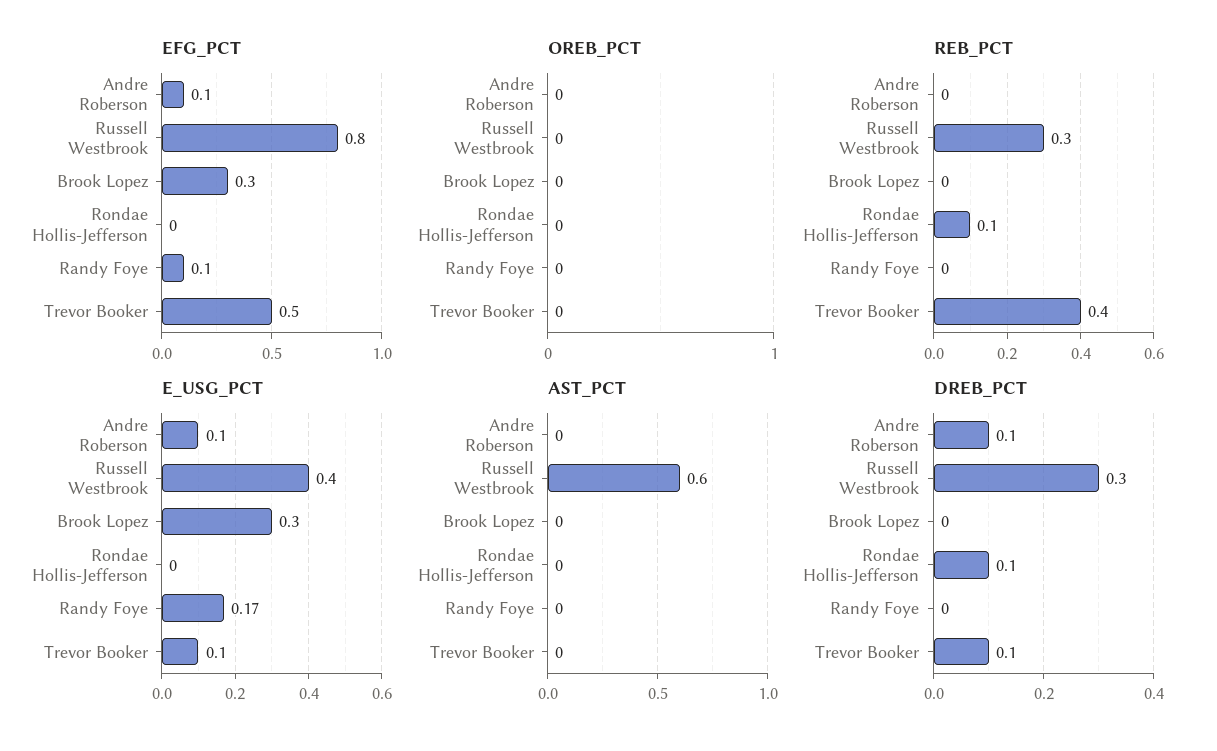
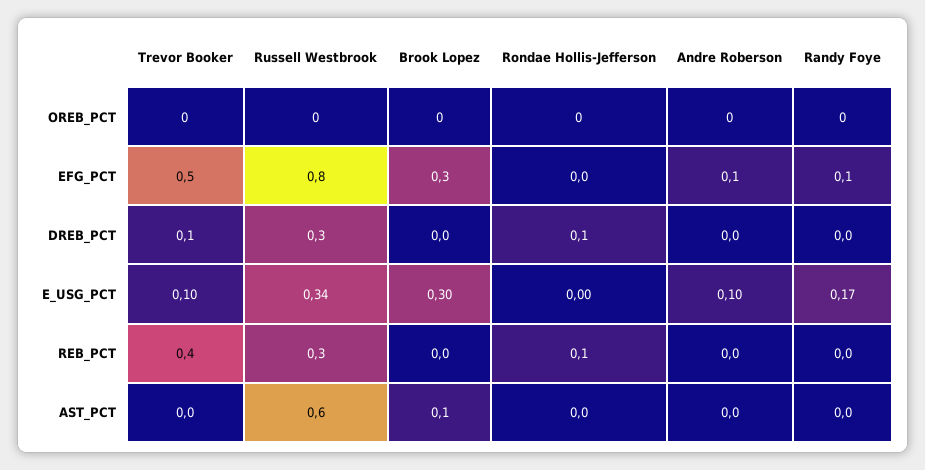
  {
    "EFG_PCT": {
      "Andre Roberson": 0.1,
      "Russell Westbrook": 0.8,
      "Brook Lopez": 0.3,
      "Rondae Hollis-Jefferson": 0,
      "Randy Foye": 0.1,
      "Trevor Booker": 0.5
    },
    "OREB_PCT": {
      "Andre Roberson": 0,
      "Russell Westbrook": 0,
      "Brook Lopez": 0,
      "Rondae Hollis-Jefferson": 0,
      "Randy Foye": 0,
      "Trevor Booker": 0
    },
    "REB_PCT": {
      "Andre Roberson": 0,
      "Russell Westbrook": 0.3,
      "Brook Lopez": 0,
      "Rondae Hollis-Jefferson": 0.1,
      "Randy Foye": 0,
      "Trevor Booker": 0.4
    },
    "E_USG_PCT": {
      "Andre Roberson": 0.1,
-     "Russell Westbrook": 0.4,
+     "Russell Westbrook": 0.34,
      "Brook Lopez": 0.3,
      "Rondae Hollis-Jefferson": 0,
      "Randy Foye": 0.17,
      "Trevor Booker": 0.1
    },
    "AST_PCT": {
      "Andre Roberson": 0,
      "Russell Westbrook": 0.6,
-     "Brook Lopez": 0,
+     "Brook Lopez": 0.1,
      "Rondae Hollis-Jefferson": 0,
      "Randy Foye": 0,
      "Trevor Booker": 0
    },
    "DREB_PCT": {
-     "Andre Roberson": 0.1,
+     "Andre Roberson": 0,
      "Russell Westbrook": 0.3,
      "Brook Lopez": 0,
      "Rondae Hollis-Jefferson": 0.1,
      "Randy Foye": 0,
      "Trevor Booker": 0.1
    }
  }

